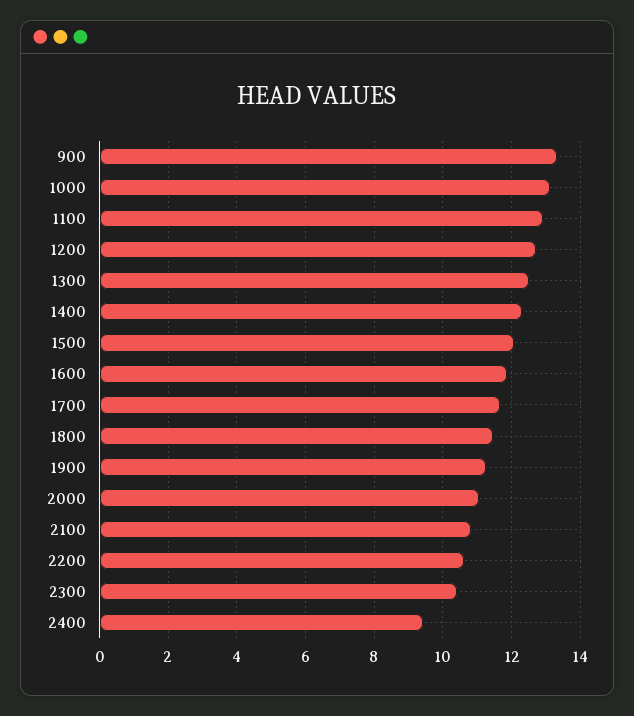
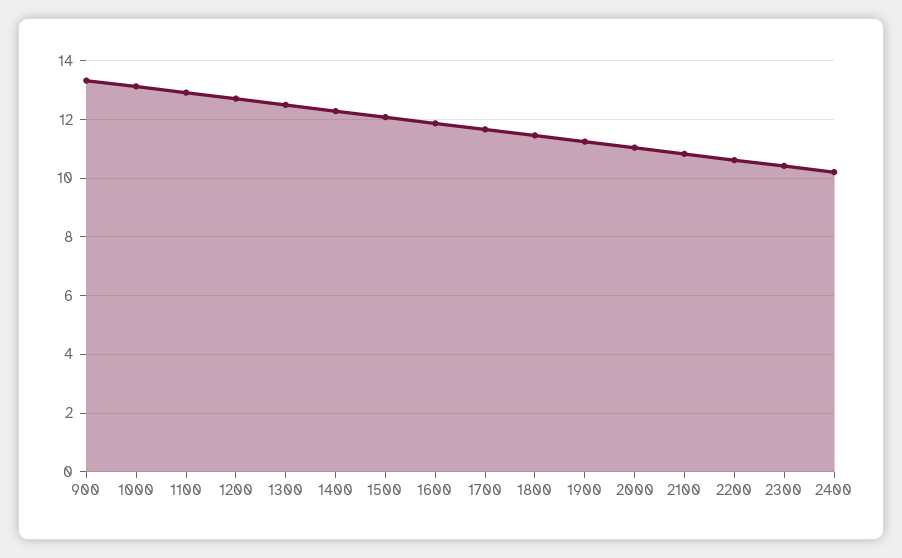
  {
    "900": 13.4,
    "1000": 13.2,
    "1100": 13,
    "1200": 12.8,
    "1300": 12.6,
    "1400": 12.2,
    "1500": 12,
    "1600": 11.8,
    "1700": 11.6,
    "1800": 11.4,
    "1900": 11.2,
    "2000": 11,
    "2100": 10.8,
    "2200": 10.6,
    "2300": 10.4,
-   "2400": 9.4
+   "2400": 10.25
  }

